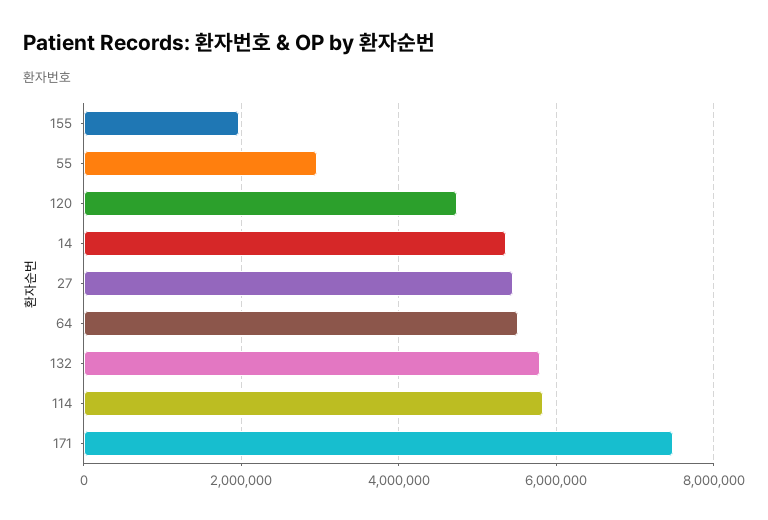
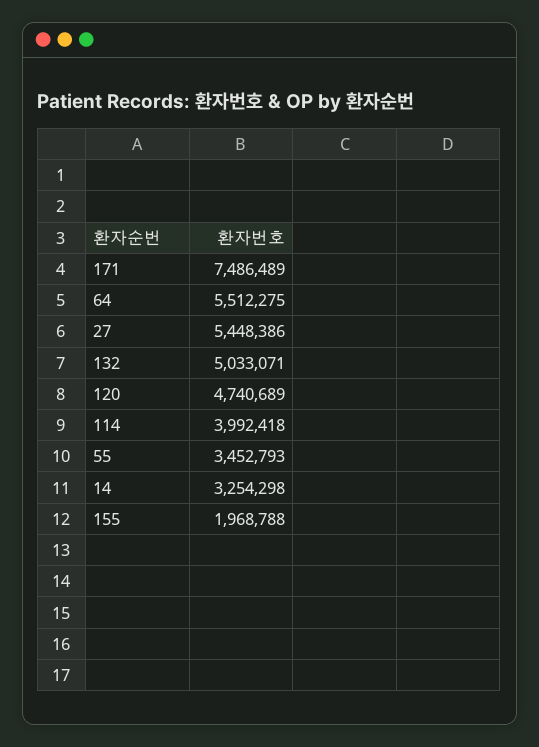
  {
    "155": 1968788,
-   "55": 3000000,
+   "55": 3452793,
    "120": 4740689,
-   "14": 5400000,
+   "14": 3254298,
    "27": 5448386,
    "64": 5512275,
-   "132": 5800000,
+   "132": 5033071,
-   "114": 5800000,
+   "114": 3992418,
    "171": 7486489
  }

